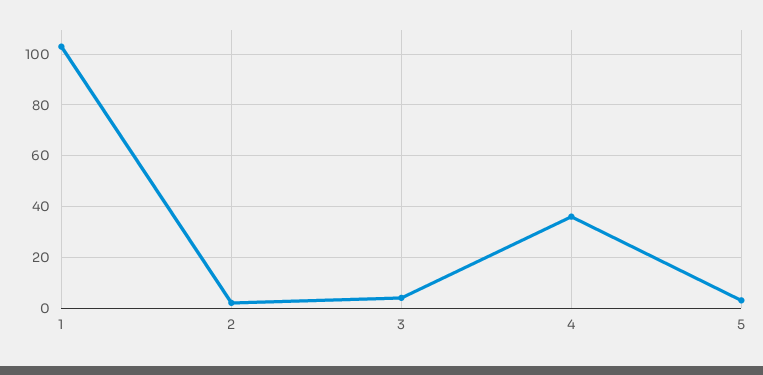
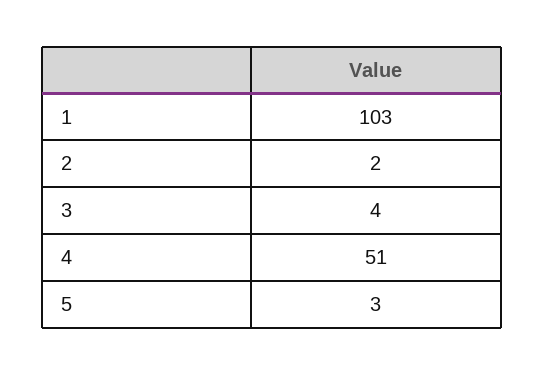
  {
    "1": 103,
    "2": 2,
    "3": 4,
-   "4": 35,
+   "4": 51,
    "5": 3
  }

